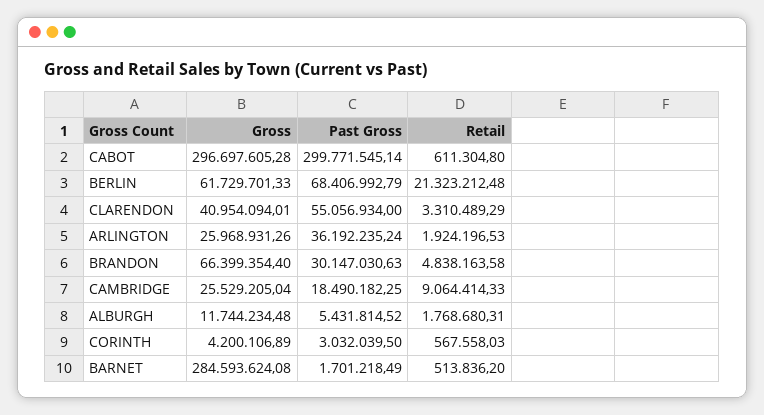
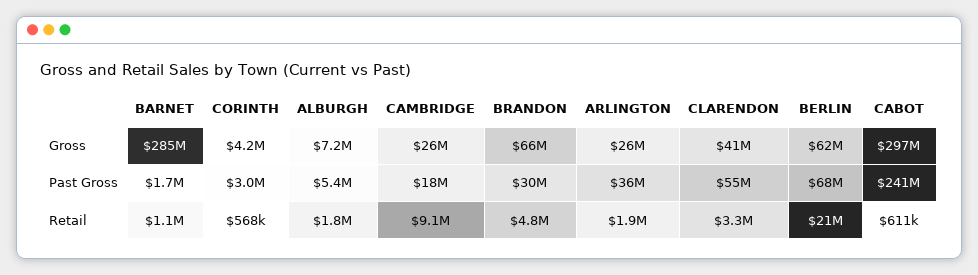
  {
    "Gross": {
      "CABOT": 296697605.28,
      "BERLIN": 61729701.33,
      "CLARENDON": 40954094.01,
      "ARLINGTON": 25968931.26,
      "BRANDON": 66399354.4,
      "CAMBRIDGE": 25529205.04,
-     "ALBURGH": 11744234.48,
+     "ALBURGH": 7200000,
      "CORINTH": 4200106.89,
      "BARNET": 284593624.08
    },
    "Past Gross": {
-     "CABOT": 299771545.14,
+     "CABOT": 241000000,
      "BERLIN": 68406992.79,
      "CLARENDON": 55056934,
      "ARLINGTON": 36192235.24,
      "BRANDON": 30147030.63,
      "CAMBRIDGE": 18490182.25,
      "ALBURGH": 5431814.52,
      "CORINTH": 3032039.5,
      "BARNET": 1701218.49
    },
    "Retail": {
      "CABOT": 611304.8,
      "BERLIN": 21323212.48,
      "CLARENDON": 3310489.29,
      "ARLINGTON": 1924196.53,
      "BRANDON": 4838163.58,
      "CAMBRIDGE": 9064414.33,
      "ALBURGH": 1768680.31,
      "CORINTH": 567558.03,
-     "BARNET": 513836.2
+     "BARNET": 1100000
    }
  }

